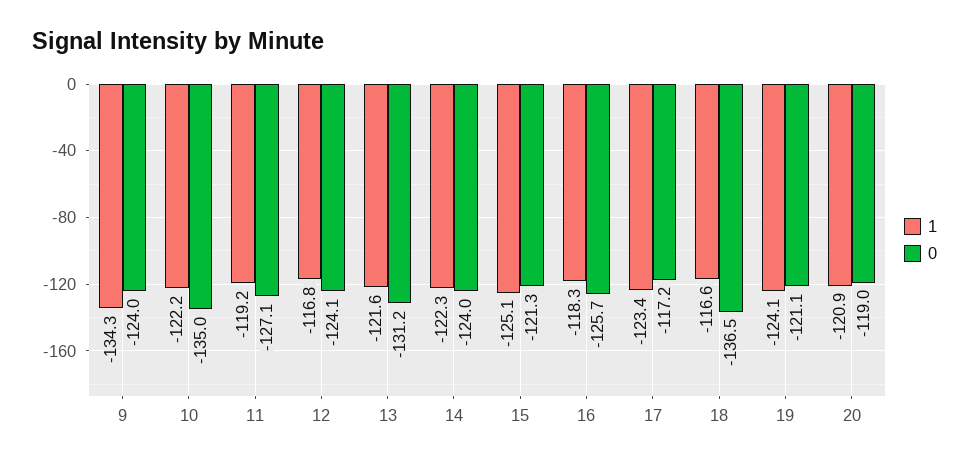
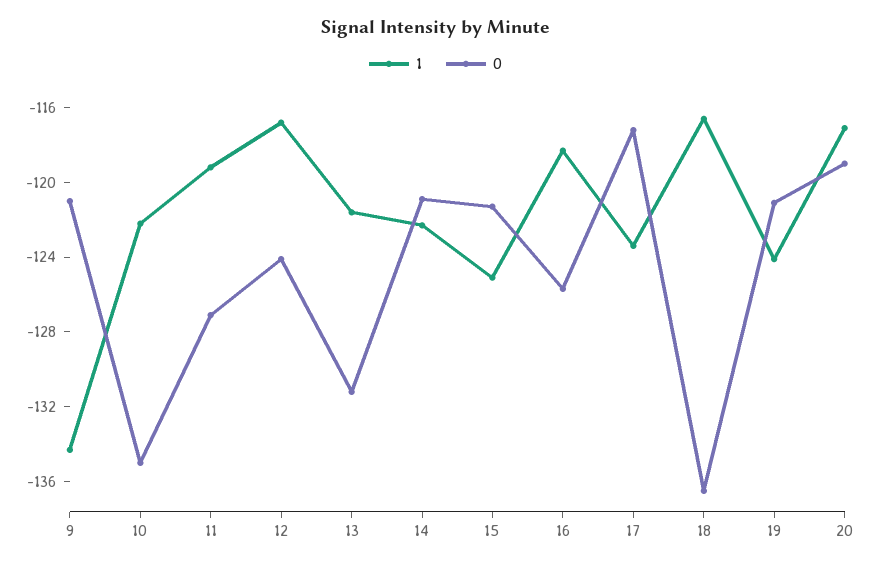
  {
    "1": {
      "9": -134.3,
      "10": -122.2,
      "11": -119.2,
      "12": -116.8,
      "13": -121.6,
      "14": -122.3,
      "15": -125.1,
      "16": -118.3,
      "17": -123.4,
      "18": -116.6,
      "19": -124.1,
-     "20": -120.9
+     "20": -117
    },
    "0": {
-     "9": -124,
+     "9": -121,
      "10": -135,
      "11": -127.1,
      "12": -124.1,
      "13": -131.2,
-     "14": -124,
+     "14": -121,
      "15": -121.3,
      "16": -125.7,
      "17": -117.2,
      "18": -136.5,
      "19": -121.1,
      "20": -119
    }
  }

